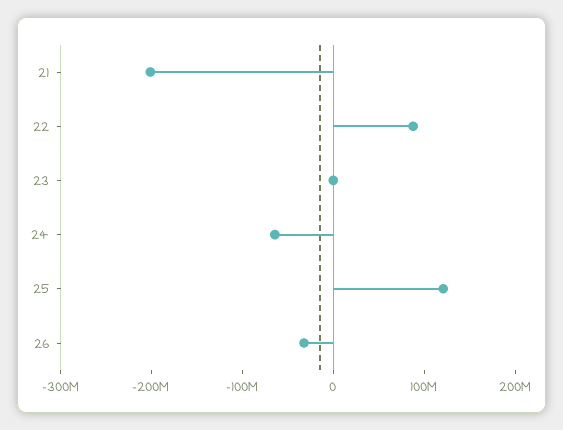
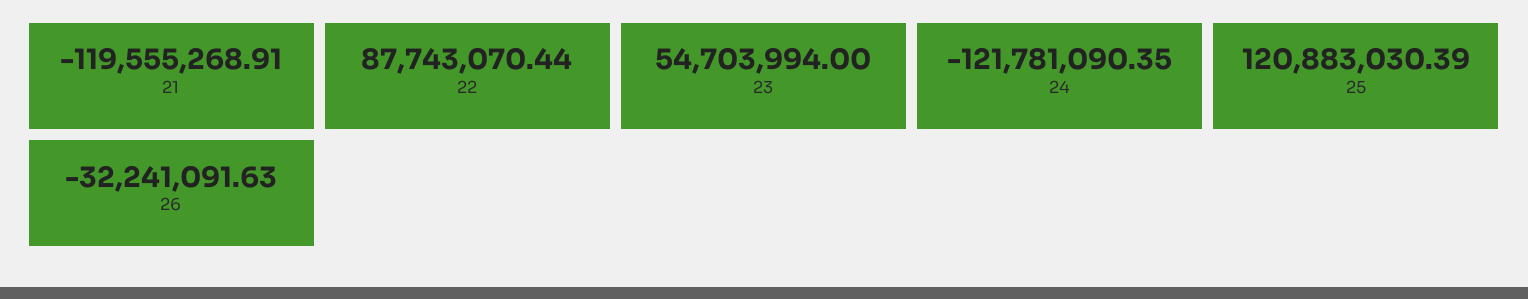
  {
-   "21": -200000000,
+   "21": -119555268.91,
    "22": 87743070.44,
-   "23": 0,
+   "23": 54703994,
-   "24": -60000000,
+   "24": -121781090.35,
    "25": 120883030.39,
    "26": -32241091.63
  }

